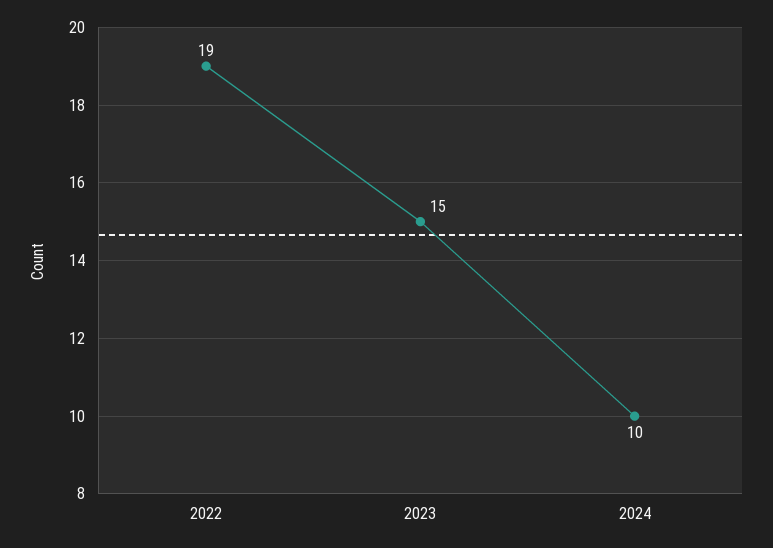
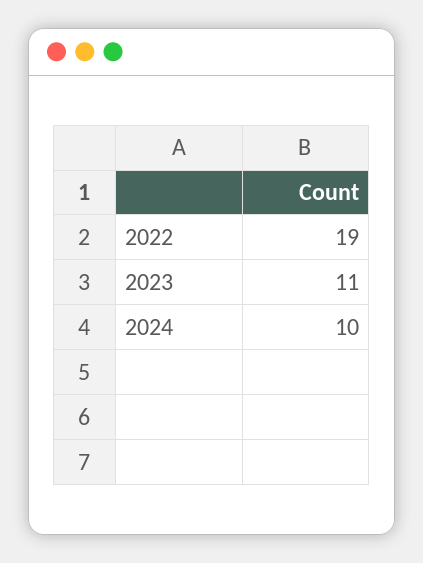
  {
    "2022": 19,
-   "2023": 15,
+   "2023": 11,
    "2024": 10
  }

